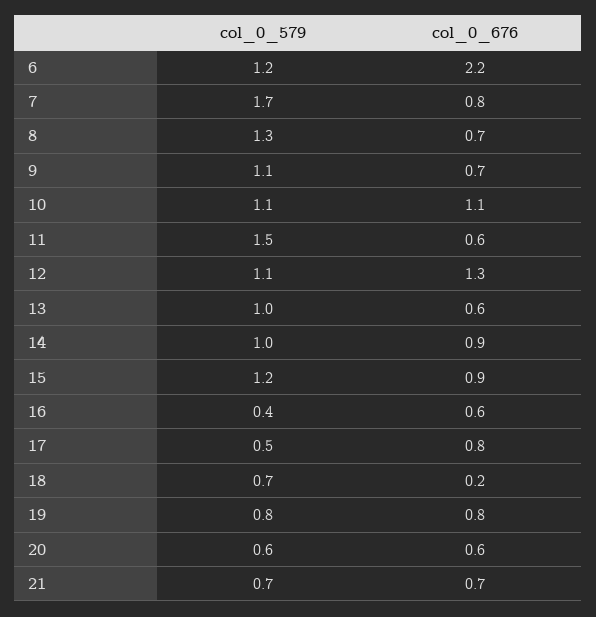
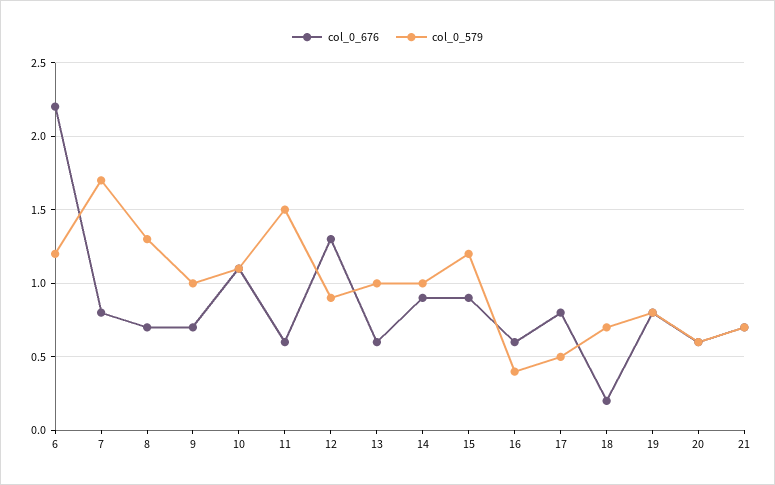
  {
    "col_0_579": {
      "6": 1.2,
      "7": 1.7,
      "8": 1.3,
-     "9": 1.1,
+     "9": 1,
      "10": 1.1,
      "11": 1.5,
-     "12": 1.1,
+     "12": 0.9,
      "13": 1,
      "14": 1,
      "15": 1.2,
      "16": 0.4,
      "17": 0.5,
      "18": 0.7,
      "19": 0.8,
      "20": 0.6,
      "21": 0.7
    },
    "col_0_676": {
      "6": 2.2,
      "7": 0.8,
      "8": 0.7,
      "9": 0.7,
      "10": 1.1,
      "11": 0.6,
      "12": 1.3,
      "13": 0.6,
      "14": 0.9,
      "15": 0.9,
      "16": 0.6,
      "17": 0.8,
      "18": 0.2,
      "19": 0.8,
      "20": 0.6,
      "21": 0.7
    }
  }

